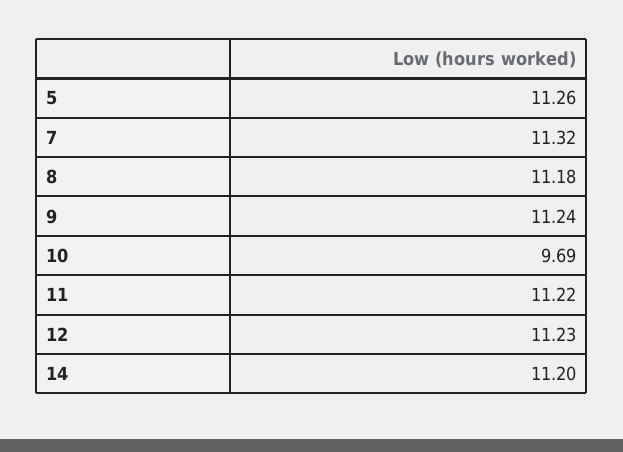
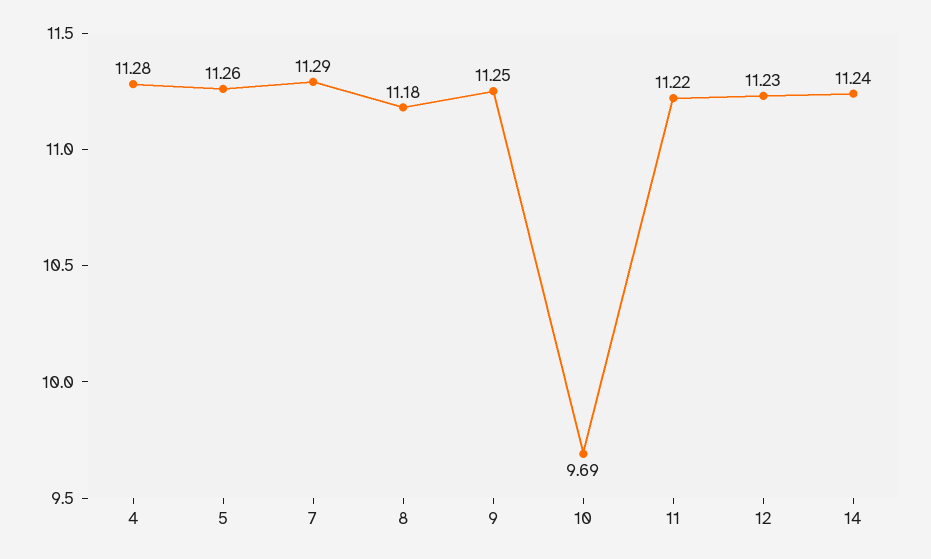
  {
    "5": 11.26,
-   "7": 11.32,
+   "7": 11.29,
    "8": 11.18,
-   "9": 11.24,
+   "9": 11.25,
    "10": 9.69,
    "11": 11.22,
    "12": 11.23,
-   "14": 11.2
+   "14": 11.24,
+   "4": 11.28
  }

